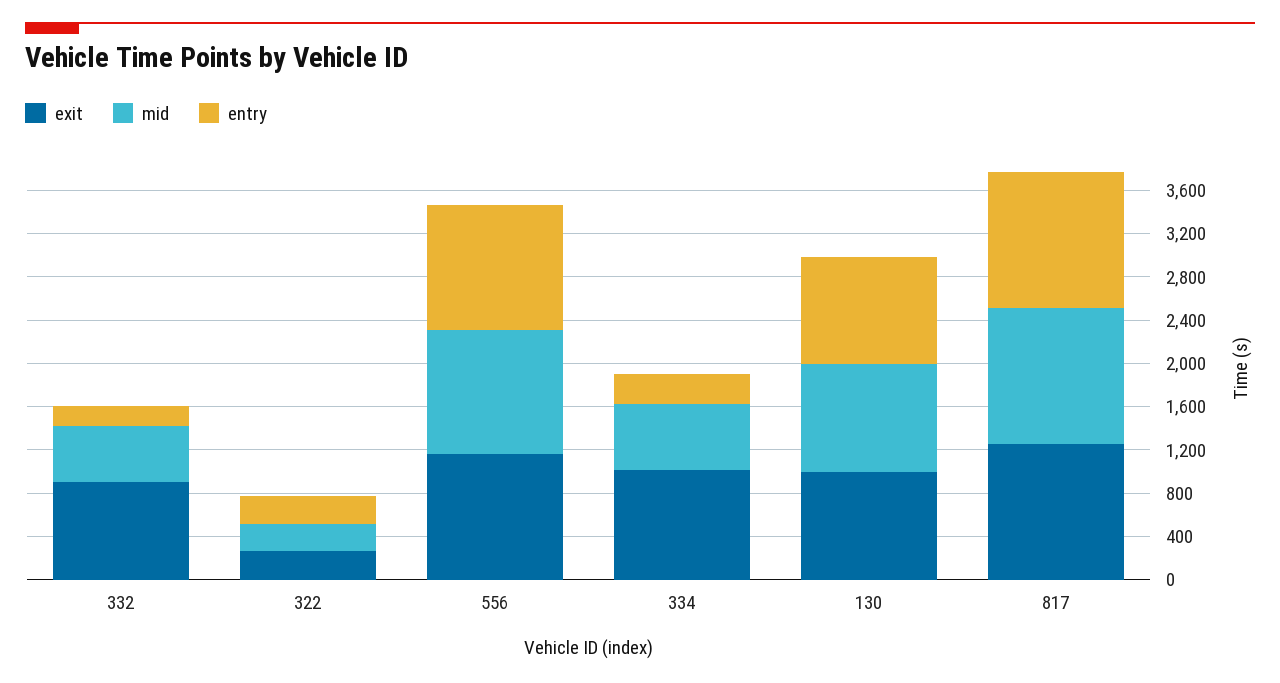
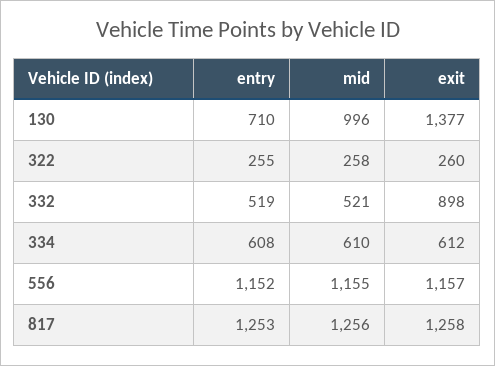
  {
    "exit": {
      "332": 898,
      "322": 260,
      "556": 1157,
-     "334": 1000,
+     "334": 612,
-     "130": 1000,
+     "130": 1377,
      "817": 1258
    },
    "mid": {
      "332": 521,
      "322": 258,
      "556": 1155,
      "334": 610,
      "130": 996,
      "817": 1256
    },
    "entry": {
-     "332": 200,
+     "332": 519,
      "322": 255,
      "556": 1152,
-     "334": 300,
+     "334": 608,
-     "130": 1000,
+     "130": 710,
      "817": 1253
    }
  }

